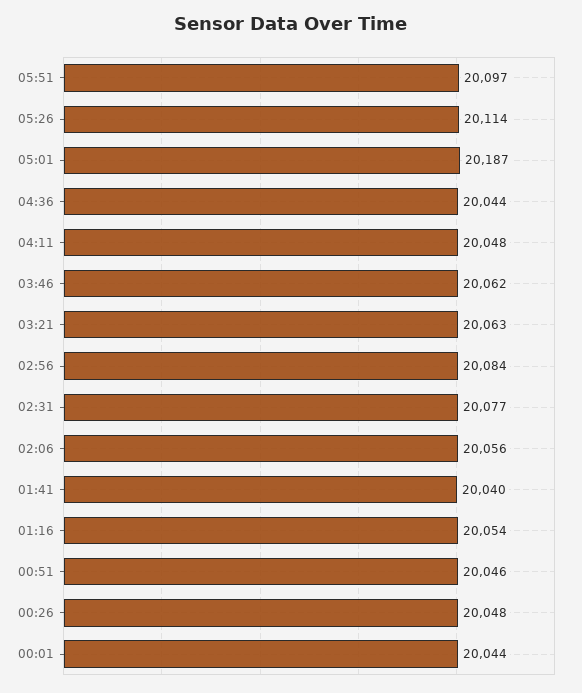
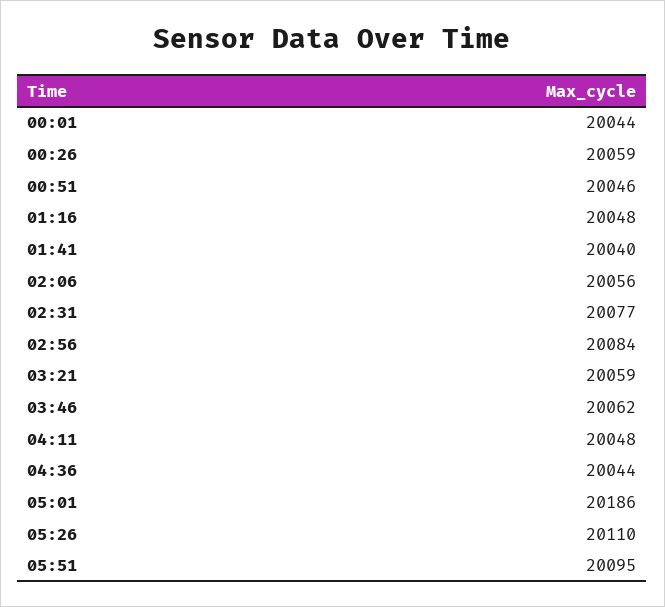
  {
-   "05:51": 20097,
+   "05:51": 20095,
-   "05:26": 20114,
+   "05:26": 20110,
-   "05:01": 20187,
+   "05:01": 20186,
    "04:36": 20044,
    "04:11": 20048,
    "03:46": 20062,
-   "03:21": 20063,
+   "03:21": 20059,
    "02:56": 20084,
    "02:31": 20077,
    "02:06": 20056,
    "01:41": 20040,
-   "01:16": 20054,
+   "01:16": 20048,
    "00:51": 20046,
-   "00:26": 20048,
+   "00:26": 20059,
    "00:01": 20044
  }

